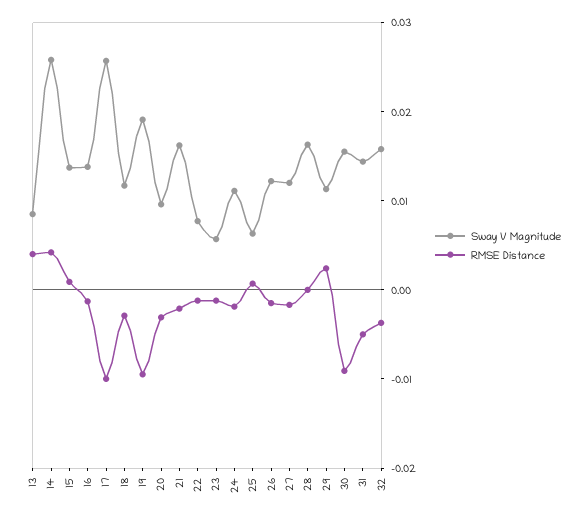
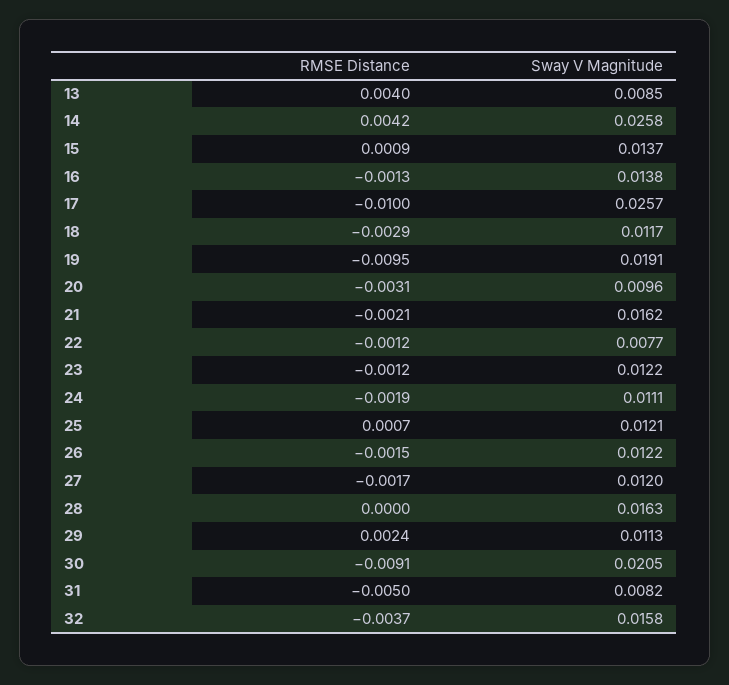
  {
    "Sway V Magnitude": {
      "13": 0.0085,
      "14": 0.0258,
      "15": 0.0137,
      "16": 0.0138,
      "17": 0.0257,
      "18": 0.0117,
      "19": 0.0191,
      "20": 0.0096,
      "21": 0.0162,
      "22": 0.0077,
-     "23": 0.006,
+     "23": 0.0122,
      "24": 0.0111,
-     "25": 0.006,
+     "25": 0.0121,
      "26": 0.0122,
      "27": 0.012,
      "28": 0.0163,
      "29": 0.0113,
-     "30": 0.016,
+     "30": 0.0205,
-     "31": 0.014,
+     "31": 0.0082,
      "32": 0.0158
    },
    "RMSE Distance": {
      "13": 0.004,
      "14": 0.0042,
      "15": 0.0009,
      "16": -0.0013,
      "17": -0.01,
      "18": -0.0029,
      "19": -0.0095,
      "20": -0.0031,
      "21": -0.0021,
      "22": -0.0012,
      "23": -0.0012,
      "24": -0.0019,
      "25": 0.0007,
      "26": -0.0015,
      "27": -0.0017,
      "28": 0,
      "29": 0.0024,
      "30": -0.0091,
      "31": -0.005,
      "32": -0.0037
    }
  }

